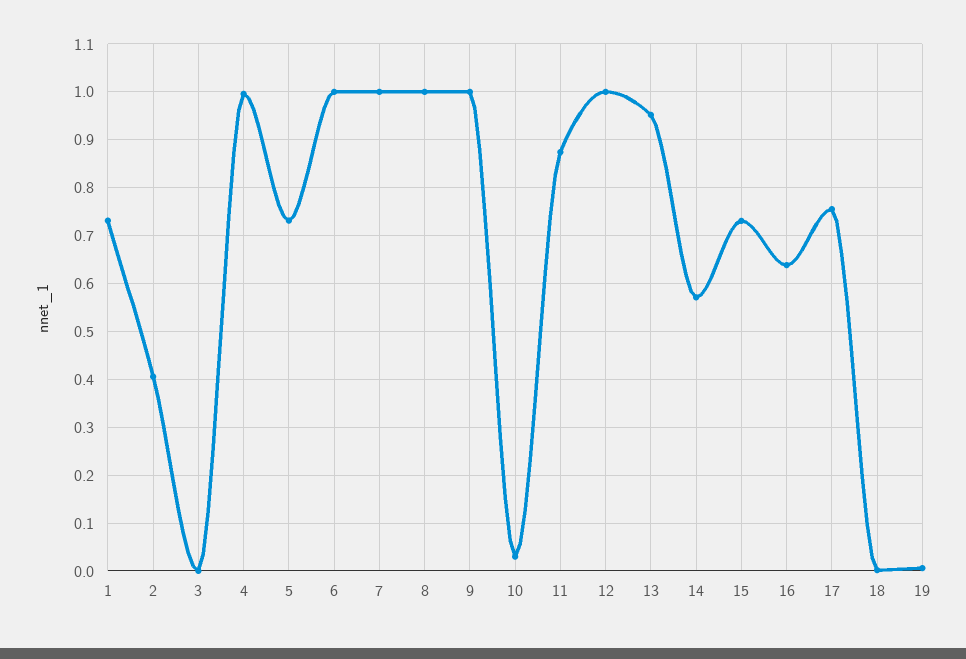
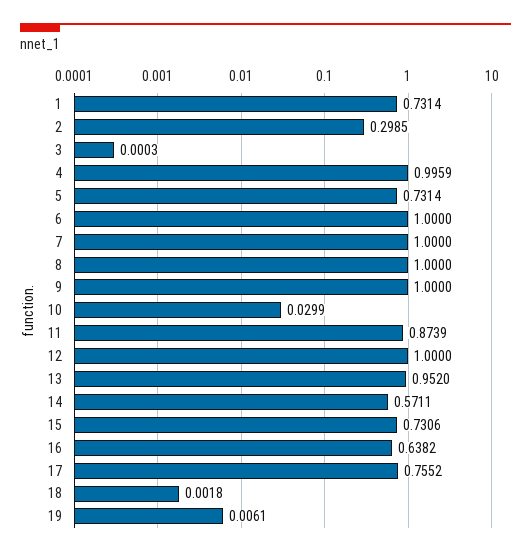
  {
    "1": 0.7314,
-   "2": 0.4,
+   "2": 0.2985,
    "3": 0.0003,
    "4": 0.9959,
    "5": 0.7314,
    "6": 1,
    "7": 1,
    "8": 1,
    "9": 1,
    "10": 0.0299,
    "11": 0.8739,
    "12": 1,
    "13": 0.952,
    "14": 0.5711,
    "15": 0.7306,
    "16": 0.6382,
    "17": 0.7552,
    "18": 0.0018,
    "19": 0.0061
  }

